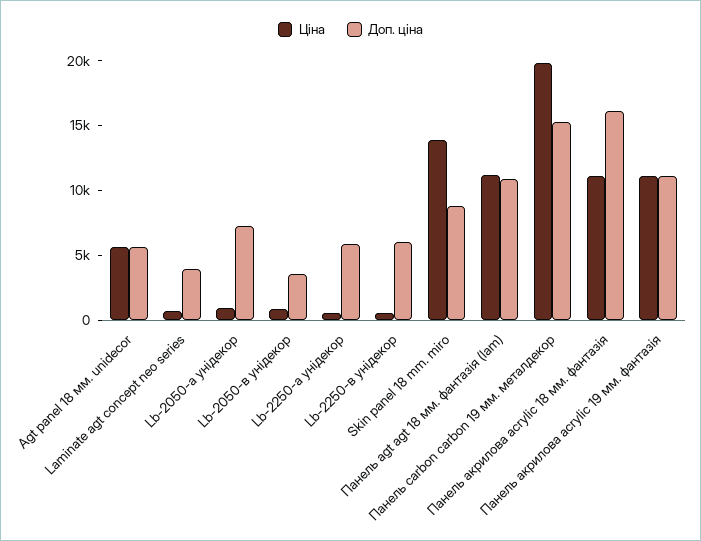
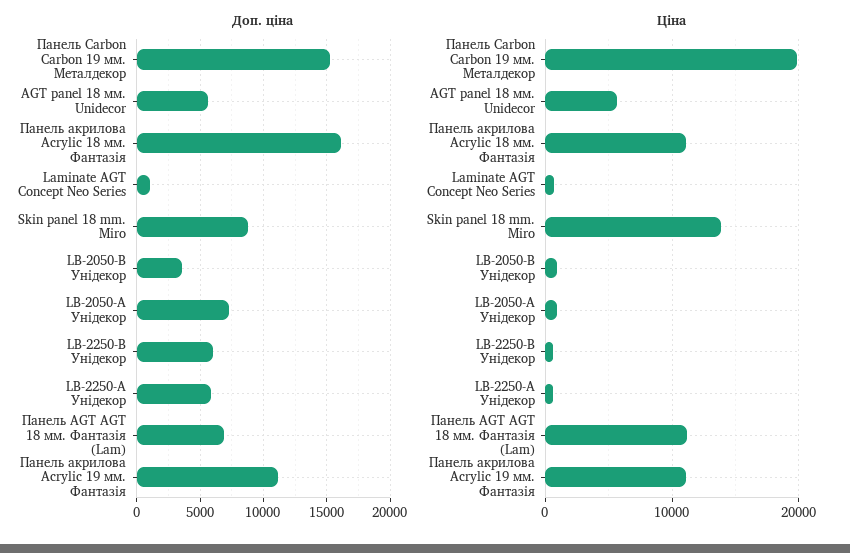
  {
    "Ціна": {
      "Agt panel 18 мм. unidecor": 6000,
      "Laminate agt concept neo series": 1000,
      "Lb-2050-а унідекор": 1000,
      "Lb-2050-в унідекор": 1000,
      "Lb-2250-а унідекор": 1000,
      "Lb-2250-в унідекор": 1000,
      "Skin panel 18 mm. miro": 14000,
      "Панель agt agt 18 мм. фантазія (lam)": 11000,
      "Панель carbon carbon 19 мм. металдекор": 20000,
      "Панель акрилова acrylic 18 мм. фантазія": 11000,
      "Панель акрилова acrylic 19 мм. фантазія": 11000
    },
    "Доп. ціна": {
      "Agt panel 18 мм. unidecor": 5500,
-     "Laminate agt concept neo series": 4000,
+     "Laminate agt concept neo series": 1000,
      "Lb-2050-а унідекор": 7500,
      "Lb-2050-в унідекор": 3500,
      "Lb-2250-а унідекор": 6000,
      "Lb-2250-в унідекор": 6000,
      "Skin panel 18 mm. miro": 9000,
-     "Панель agt agt 18 мм. фантазія (lam)": 11000,
+     "Панель agt agt 18 мм. фантазія (lam)": 7000,
      "Панель carbon carbon 19 мм. металдекор": 15000,
      "Панель акрилова acrylic 18 мм. фантазія": 16000,
      "Панель акрилова acrylic 19 мм. фантазія": 11000
    }
  }

